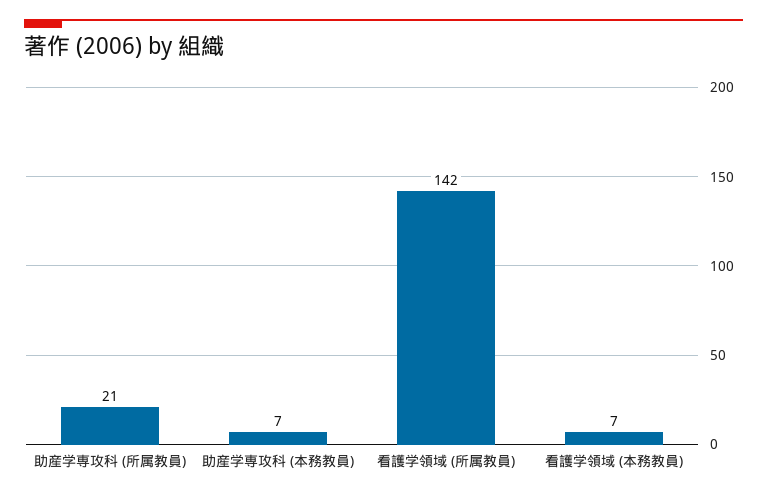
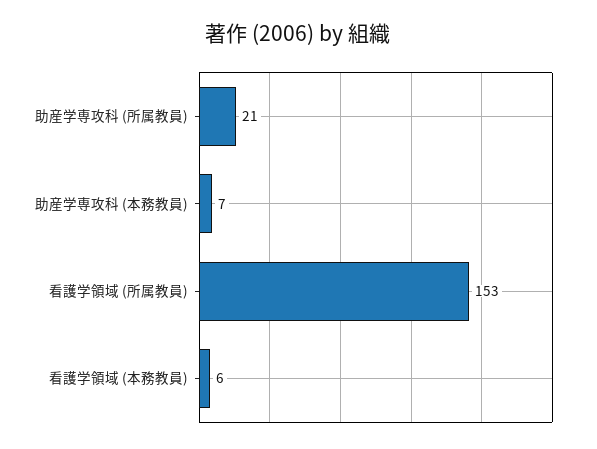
  {
    "助産学専攻科 (所属教員)": 21,
    "助産学専攻科 (本務教員)": 7,
-   "看護学領域 (所属教員)": 142,
+   "看護学領域 (所属教員)": 153,
-   "看護学領域 (本務教員)": 7
+   "看護学領域 (本務教員)": 6
  }

